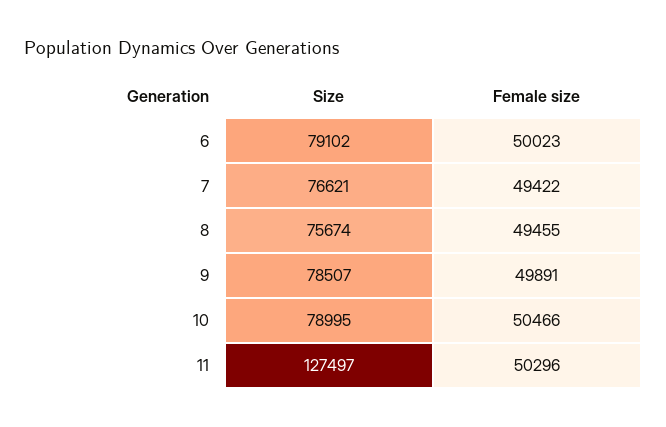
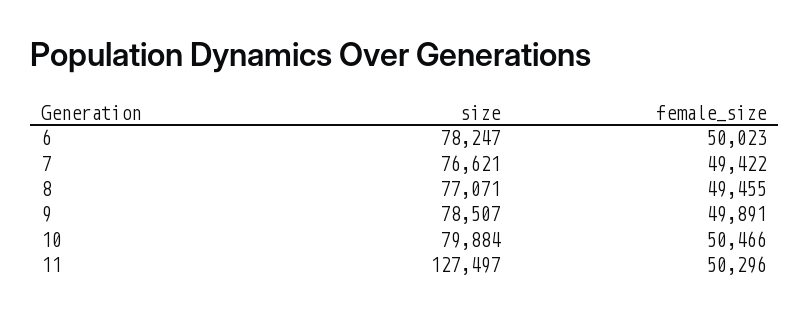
  {
    "Size": {
-     "6": 79102,
+     "6": 78247,
      "7": 76621,
-     "8": 75674,
+     "8": 77071,
      "9": 78507,
-     "10": 78995,
+     "10": 79884,
      "11": 127497
    },
    "Female size": {
      "6": 50023,
      "7": 49422,
      "8": 49455,
      "9": 49891,
      "10": 50466,
      "11": 50296
    }
  }

